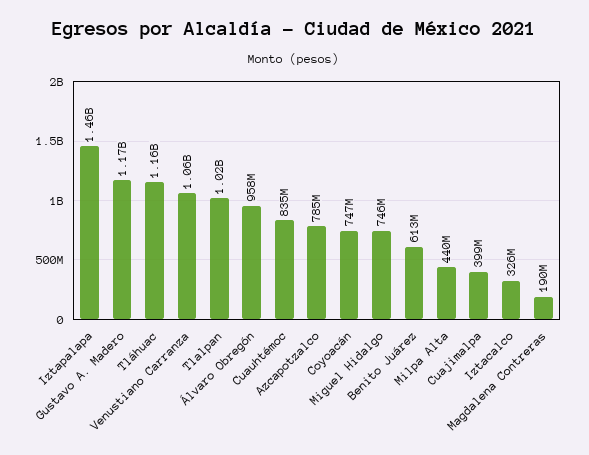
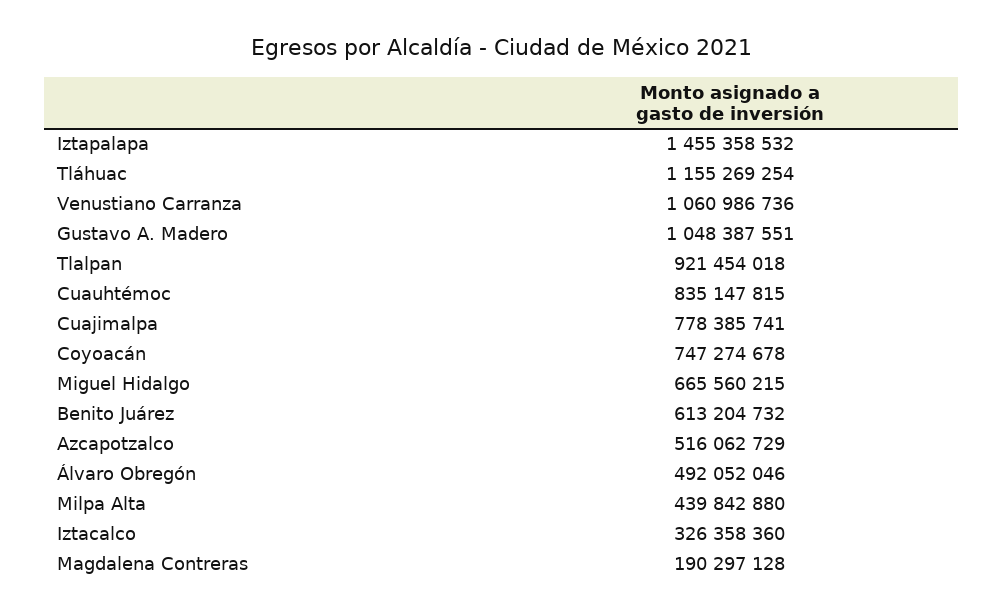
  {
    "Iztapalapa": 1455358532,
-   "Gustavo A. Madero": 1170000000,
+   "Gustavo A. Madero": 1048387551,
    "Tláhuac": 1155269254,
    "Venustiano Carranza": 1060986736,
-   "Tlalpan": 1020000000,
+   "Tlalpan": 921454018,
-   "Álvaro Obregón": 958000000,
+   "Álvaro Obregón": 492052046,
    "Cuauhtémoc": 835147815,
-   "Azcapotzalco": 785000000,
+   "Azcapotzalco": 516062729,
    "Coyoacán": 747274678,
-   "Miguel Hidalgo": 746000000,
+   "Miguel Hidalgo": 665560215,
    "Benito Juárez": 613204732,
    "Milpa Alta": 439842880,
-   "Cuajimalpa": 399000000,
+   "Cuajimalpa": 778385741,
    "Iztacalco": 326358360,
    "Magdalena Contreras": 190297128
  }

